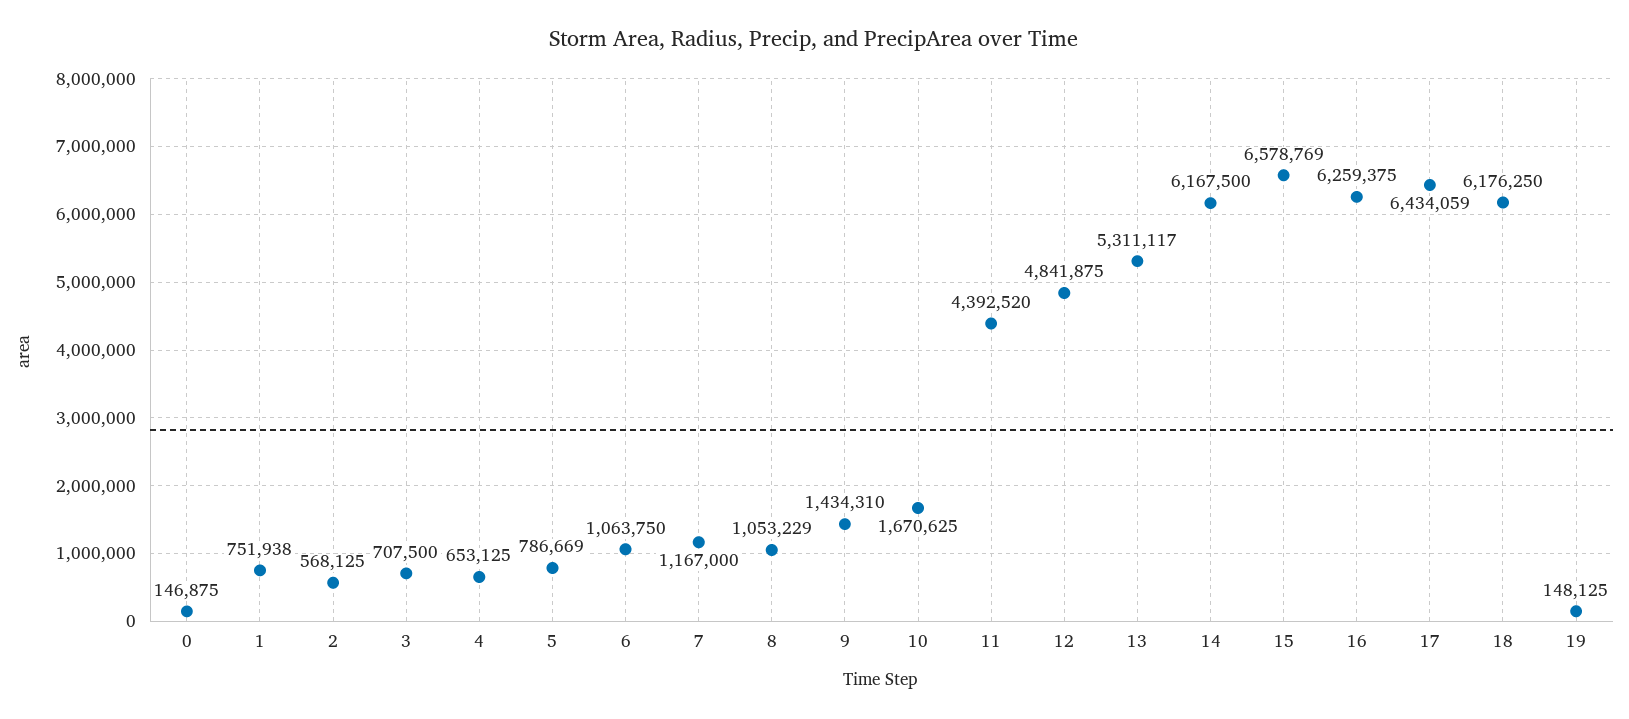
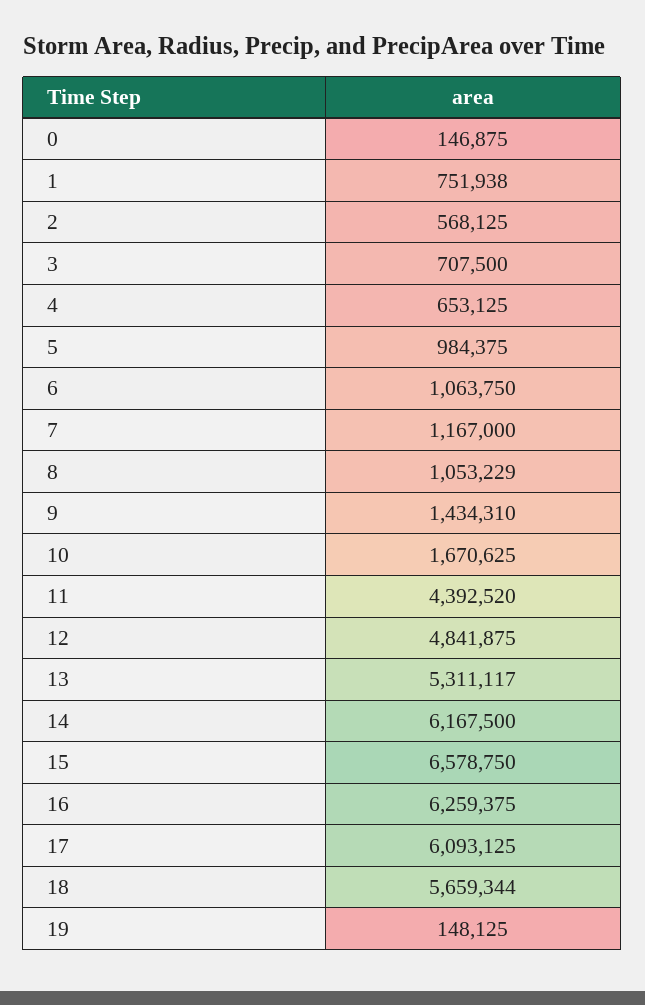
  {
    "0": 146875,
    "1": 751938,
    "2": 568125,
    "3": 707500,
    "4": 653125,
-   "5": 786669,
+   "5": 984375,
    "6": 1063750,
    "7": 1167000,
    "8": 1053229,
    "9": 1434310,
    "10": 1670625,
    "11": 4392520,
    "12": 4841875,
    "13": 5311117,
    "14": 6167500,
-   "15": 6578769,
+   "15": 6578750,
    "16": 6259375,
-   "17": 6434059,
+   "17": 6093125,
-   "18": 6176250,
+   "18": 5659344,
    "19": 148125
  }

